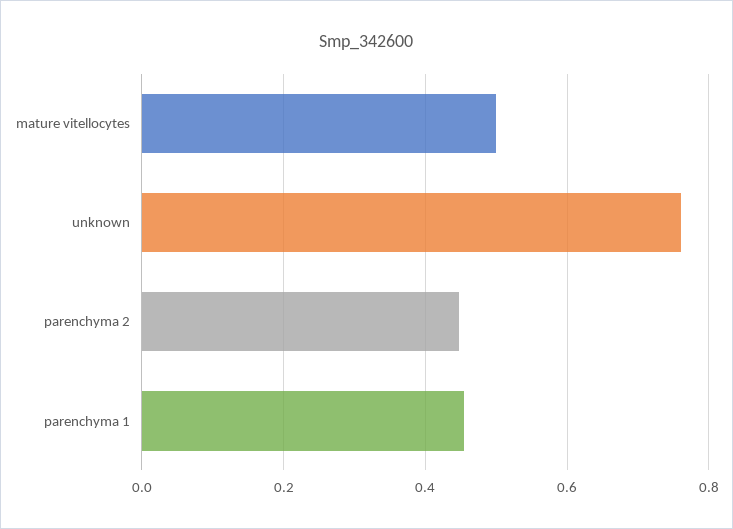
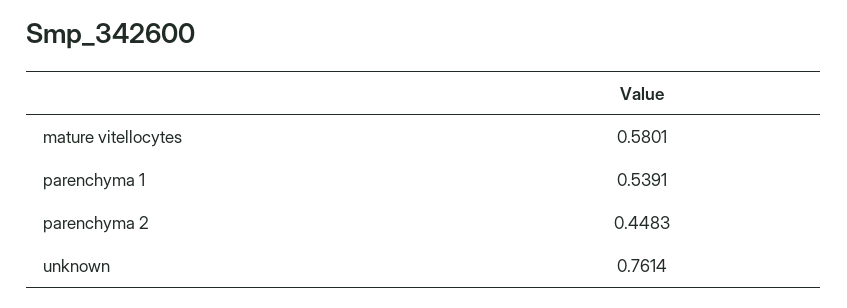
  {
-   "mature vitellocytes": 0.5,
+   "mature vitellocytes": 0.5801,
    "unknown": 0.7614,
    "parenchyma 2": 0.4483,
-   "parenchyma 1": 0.46
+   "parenchyma 1": 0.5391
  }

